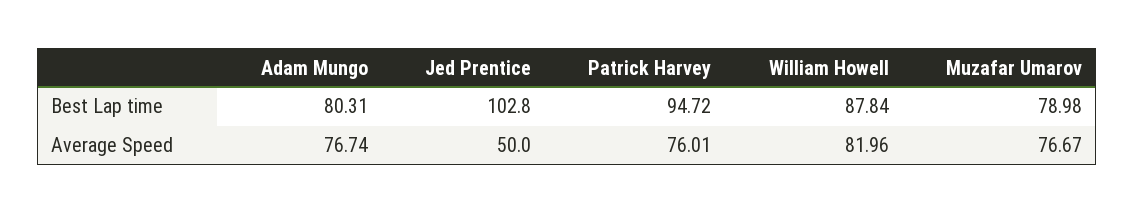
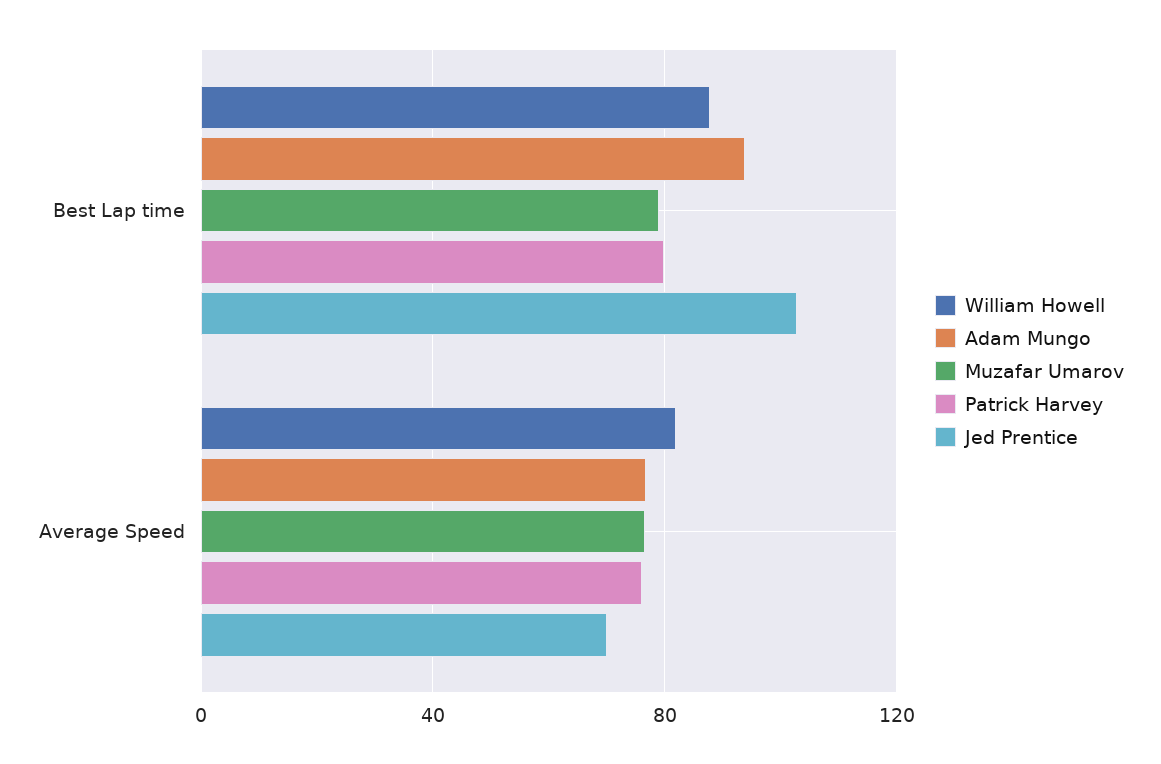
  {
    "Adam Mungo": {
-     "Best Lap time": 80.31,
+     "Best Lap time": 95,
      "Average Speed": 76.74
    },
    "Jed Prentice": {
      "Best Lap time": 102.8,
-     "Average Speed": 50
+     "Average Speed": 70
    },
    "Patrick Harvey": {
-     "Best Lap time": 94.72,
+     "Best Lap time": 80,
      "Average Speed": 76.01
    },
    "William Howell": {
      "Best Lap time": 87.84,
      "Average Speed": 81.96
    },
    "Muzafar Umarov": {
      "Best Lap time": 78.98,
      "Average Speed": 76.67
    }
  }

